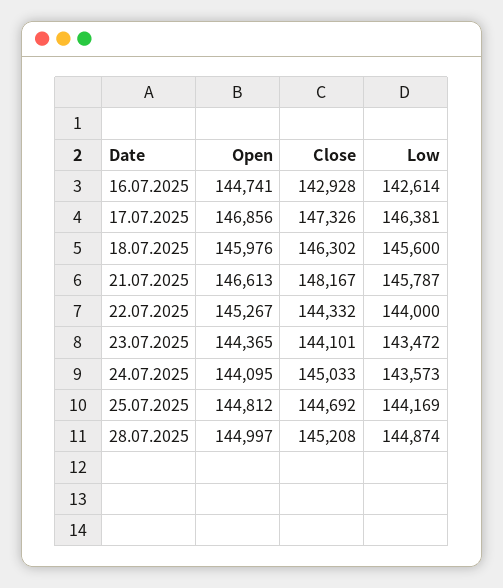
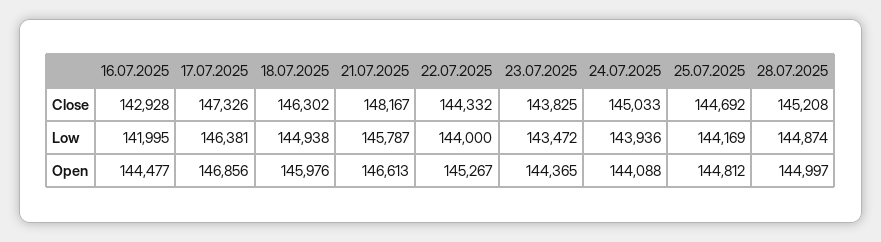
  {
    "Open": {
-     "16.07.2025": 144741,
+     "16.07.2025": 144477,
      "17.07.2025": 146856,
      "18.07.2025": 145976,
      "21.07.2025": 146613,
      "22.07.2025": 145267,
      "23.07.2025": 144365,
-     "24.07.2025": 144095,
+     "24.07.2025": 144088,
      "25.07.2025": 144812,
      "28.07.2025": 144997
    },
    "Close": {
      "16.07.2025": 142928,
      "17.07.2025": 147326,
      "18.07.2025": 146302,
      "21.07.2025": 148167,
      "22.07.2025": 144332,
-     "23.07.2025": 144101,
+     "23.07.2025": 143825,
      "24.07.2025": 145033,
      "25.07.2025": 144692,
      "28.07.2025": 145208
    },
    "Low": {
-     "16.07.2025": 142614,
+     "16.07.2025": 141995,
      "17.07.2025": 146381,
-     "18.07.2025": 145600,
+     "18.07.2025": 144938,
      "21.07.2025": 145787,
      "22.07.2025": 144000,
      "23.07.2025": 143472,
-     "24.07.2025": 143573,
+     "24.07.2025": 143936,
      "25.07.2025": 144169,
      "28.07.2025": 144874
    }
  }

